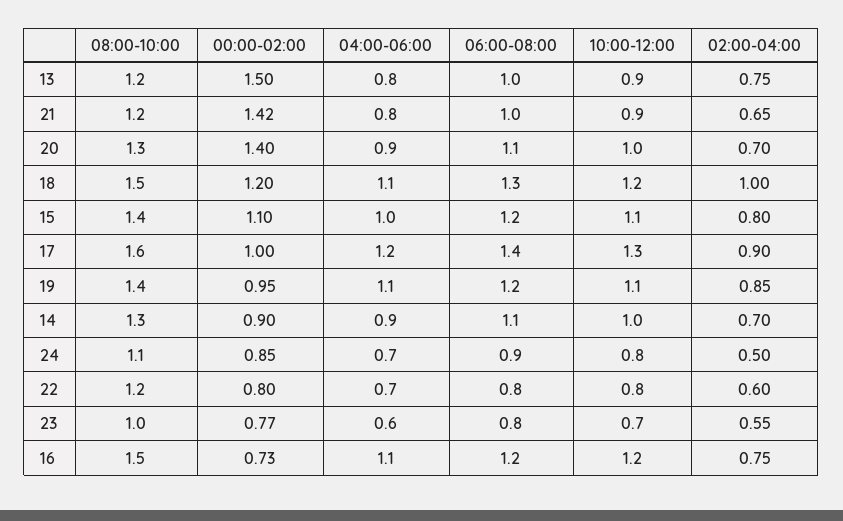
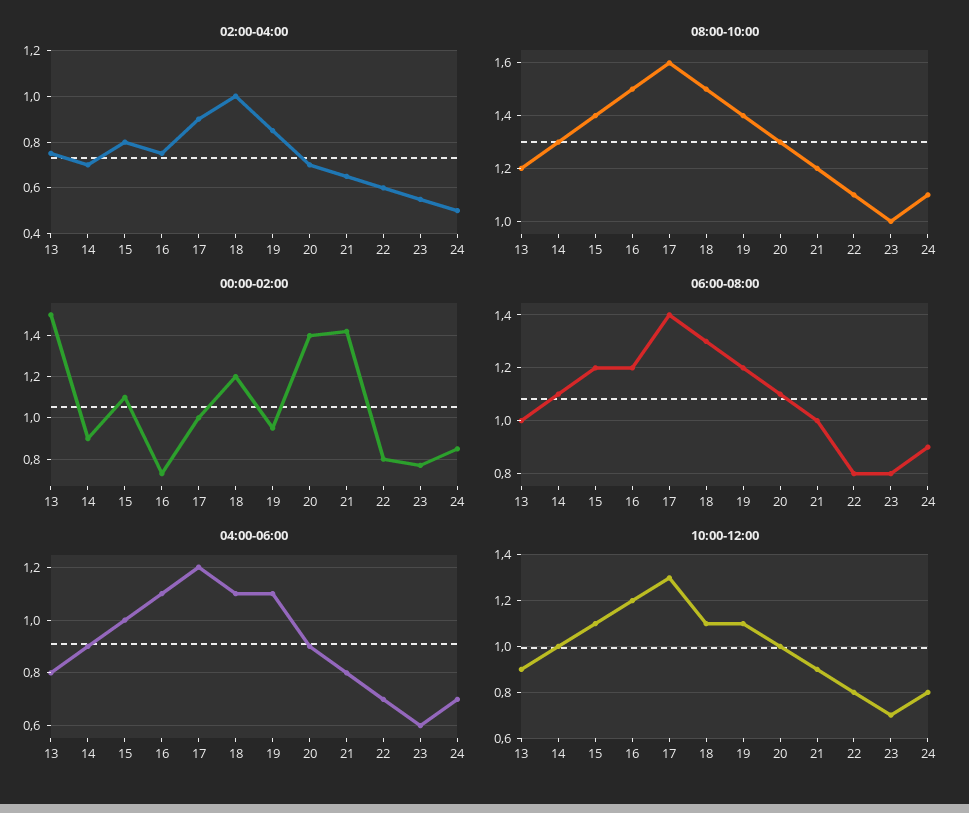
  {
    "08:00-10:00": {
      "13": 1.2,
      "21": 1.2,
      "20": 1.3,
      "18": 1.5,
      "15": 1.4,
      "17": 1.6,
      "19": 1.4,
      "14": 1.3,
      "24": 1.1,
-     "22": 1.2,
+     "22": 1.1,
      "23": 1,
      "16": 1.5
    },
    "00:00-02:00": {
      "13": 1.5,
      "21": 1.42,
      "20": 1.4,
      "18": 1.2,
      "15": 1.1,
      "17": 1,
      "19": 0.95,
      "14": 0.9,
      "24": 0.85,
      "22": 0.8,
      "23": 0.77,
      "16": 0.73
    },
    "04:00-06:00": {
      "13": 0.8,
      "21": 0.8,
      "20": 0.9,
      "18": 1.1,
      "15": 1,
      "17": 1.2,
      "19": 1.1,
      "14": 0.9,
      "24": 0.7,
      "22": 0.7,
      "23": 0.6,
      "16": 1.1
    },
    "06:00-08:00": {
      "13": 1,
      "21": 1,
      "20": 1.1,
      "18": 1.3,
      "15": 1.2,
      "17": 1.4,
      "19": 1.2,
      "14": 1.1,
      "24": 0.9,
      "22": 0.8,
      "23": 0.8,
      "16": 1.2
    },
    "10:00-12:00": {
      "13": 0.9,
      "21": 0.9,
      "20": 1,
-     "18": 1.2,
+     "18": 1.1,
      "15": 1.1,
      "17": 1.3,
      "19": 1.1,
      "14": 1,
      "24": 0.8,
      "22": 0.8,
      "23": 0.7,
      "16": 1.2
    },
    "02:00-04:00": {
      "13": 0.75,
      "21": 0.65,
      "20": 0.7,
      "18": 1,
      "15": 0.8,
      "17": 0.9,
      "19": 0.85,
      "14": 0.7,
      "24": 0.5,
      "22": 0.6,
      "23": 0.55,
      "16": 0.75
    }
  }

